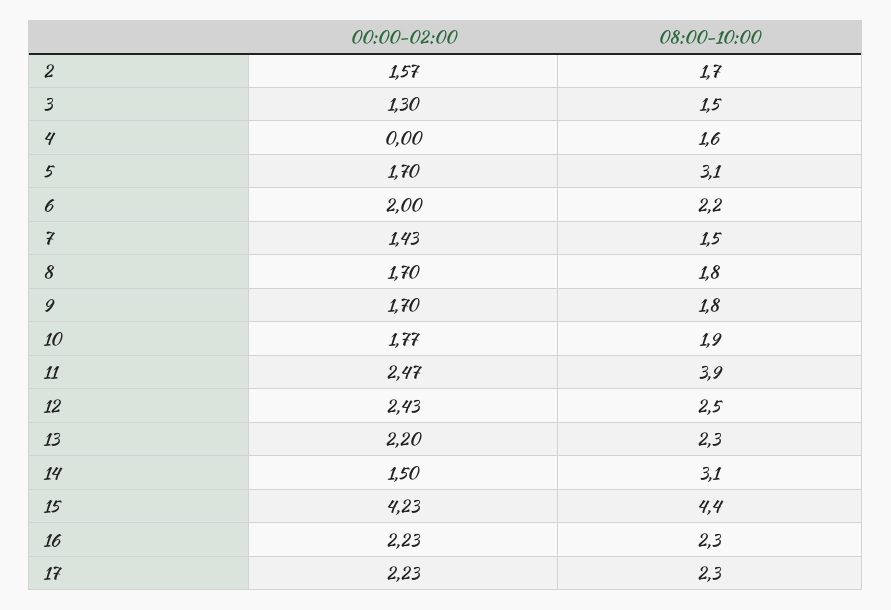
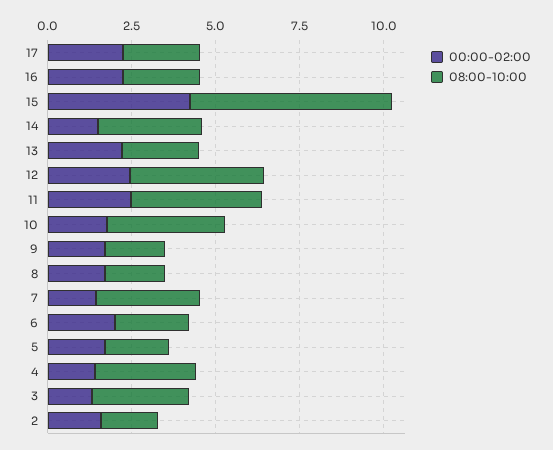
  {
    "00:00-02:00": {
      "2": 1.57,
      "3": 1.3,
-     "4": 0,
+     "4": 1.5,
      "5": 1.7,
      "6": 2,
      "7": 1.43,
      "8": 1.7,
      "9": 1.7,
      "10": 1.77,
      "11": 2.47,
      "12": 2.43,
      "13": 2.2,
      "14": 1.5,
      "15": 4.23,
      "16": 2.23,
      "17": 2.23
    },
    "08:00-10:00": {
      "2": 1.7,
-     "3": 1.5,
+     "3": 3,
-     "4": 1.6,
+     "4": 3,
-     "5": 3.1,
+     "5": 2,
      "6": 2.2,
-     "7": 1.5,
+     "7": 3,
      "8": 1.8,
      "9": 1.8,
-     "10": 1.9,
+     "10": 3.5,
      "11": 3.9,
-     "12": 2.5,
+     "12": 4,
      "13": 2.3,
      "14": 3.1,
-     "15": 4.4,
+     "15": 6,
      "16": 2.3,
      "17": 2.3
    }
  }

